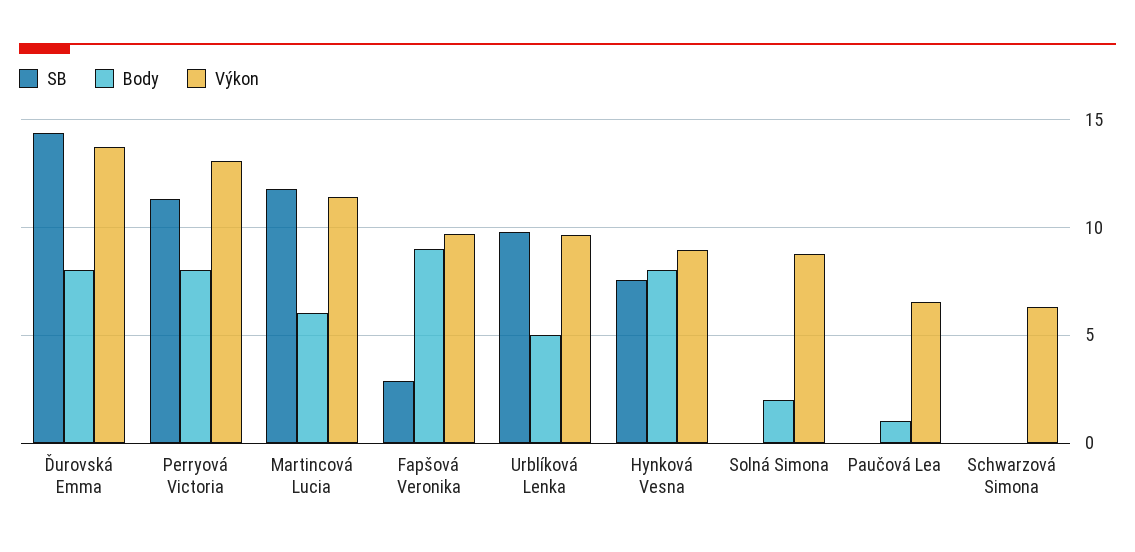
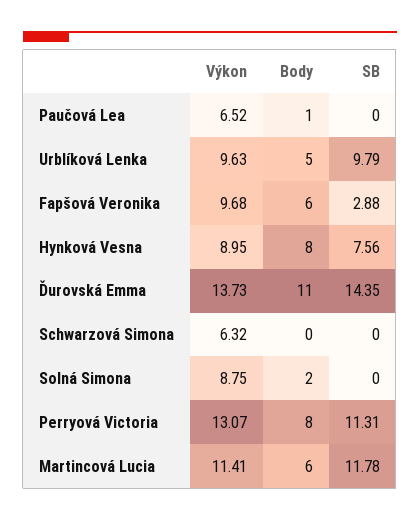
  {
    "SB": {
      "Ďurovská Emma": 14.35,
      "Perryová Victoria": 11.31,
      "Martincová Lucia": 11.78,
      "Fapšová Veronika": 2.88,
      "Urblíková Lenka": 9.79,
      "Hynková Vesna": 7.56,
      "Solná Simona": 0,
      "Paučová Lea": 0,
      "Schwarzová Simona": 0
    },
    "Body": {
-     "Ďurovská Emma": 8,
+     "Ďurovská Emma": 11,
      "Perryová Victoria": 8,
      "Martincová Lucia": 6,
-     "Fapšová Veronika": 9,
+     "Fapšová Veronika": 6,
      "Urblíková Lenka": 5,
      "Hynková Vesna": 8,
      "Solná Simona": 2,
      "Paučová Lea": 1,
      "Schwarzová Simona": 0
    },
    "Výkon": {
      "Ďurovská Emma": 13.73,
      "Perryová Victoria": 13.07,
      "Martincová Lucia": 11.41,
      "Fapšová Veronika": 9.68,
      "Urblíková Lenka": 9.63,
      "Hynková Vesna": 8.95,
      "Solná Simona": 8.75,
      "Paučová Lea": 6.52,
      "Schwarzová Simona": 6.32
    }
  }

